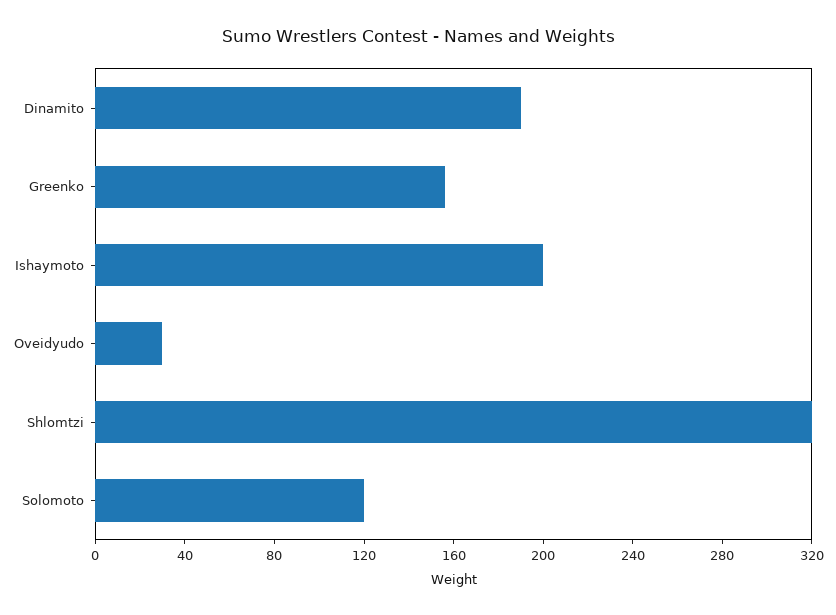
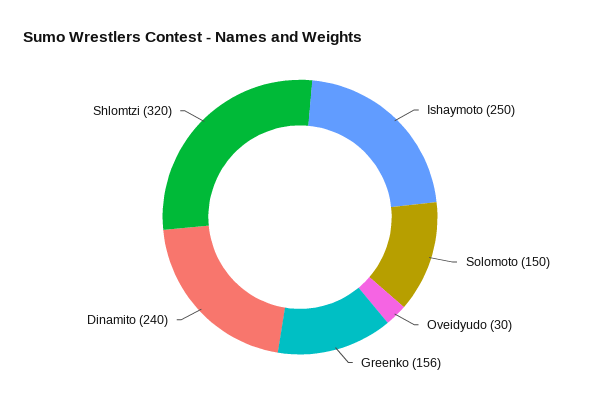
  {
-   "Dinamito": 190,
+   "Dinamito": 240,
    "Greenko": 156,
-   "Ishaymoto": 200,
+   "Ishaymoto": 250,
    "Oveidyudo": 30,
    "Shlomtzi": 320,
-   "Solomoto": 120
+   "Solomoto": 150
  }

